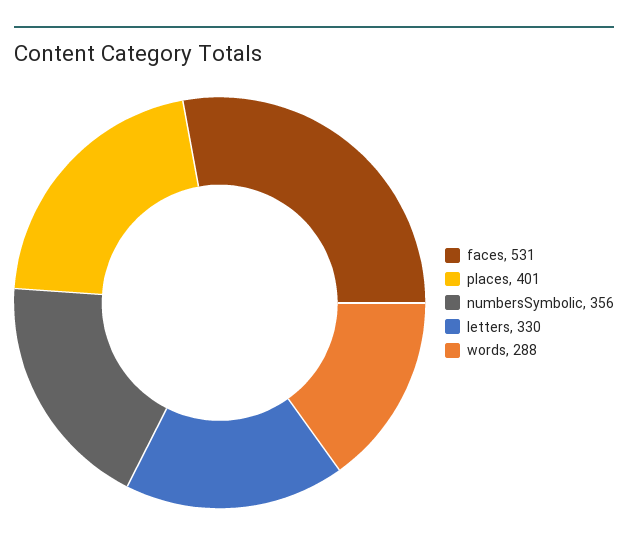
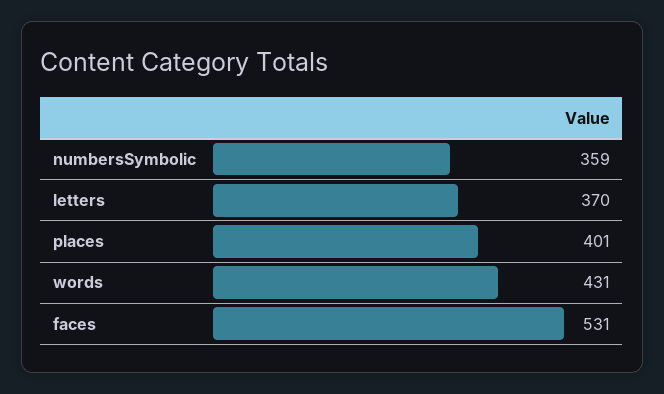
  {
    "faces": 531,
    "places": 401,
-   "numbersSymbolic": 356,
+   "numbersSymbolic": 359,
-   "letters": 330,
+   "letters": 370,
-   "words": 288
+   "words": 431
  }

